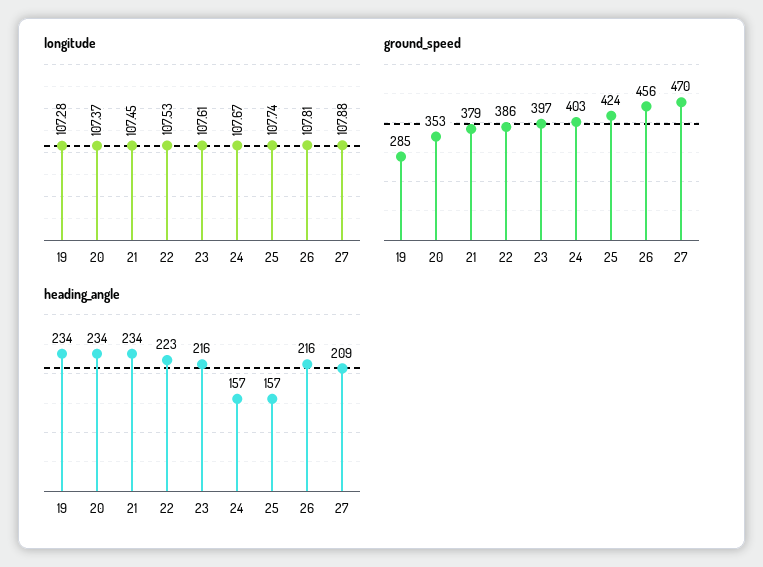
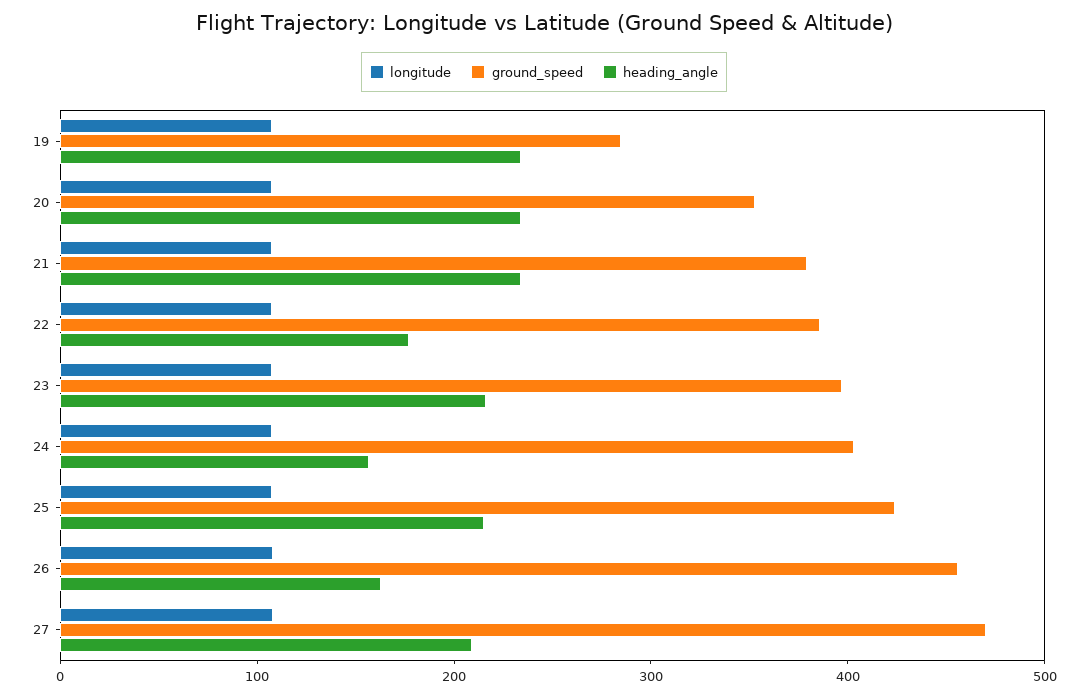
  {
    "longitude": {
      "19": 107.28,
      "20": 107.37,
      "21": 107.45,
      "22": 107.53,
      "23": 107.61,
      "24": 107.67,
      "25": 107.74,
      "26": 107.81,
      "27": 107.88
    },
    "ground_speed": {
      "19": 285,
      "20": 353,
      "21": 379,
      "22": 386,
      "23": 397,
      "24": 403,
      "25": 424,
      "26": 456,
      "27": 470
    },
    "heading_angle": {
      "19": 234,
      "20": 234,
      "21": 234,
-     "22": 223,
+     "22": 180,
      "23": 216,
      "24": 157,
-     "25": 157,
+     "25": 220,
-     "26": 216,
+     "26": 160,
      "27": 209
    }
  }

